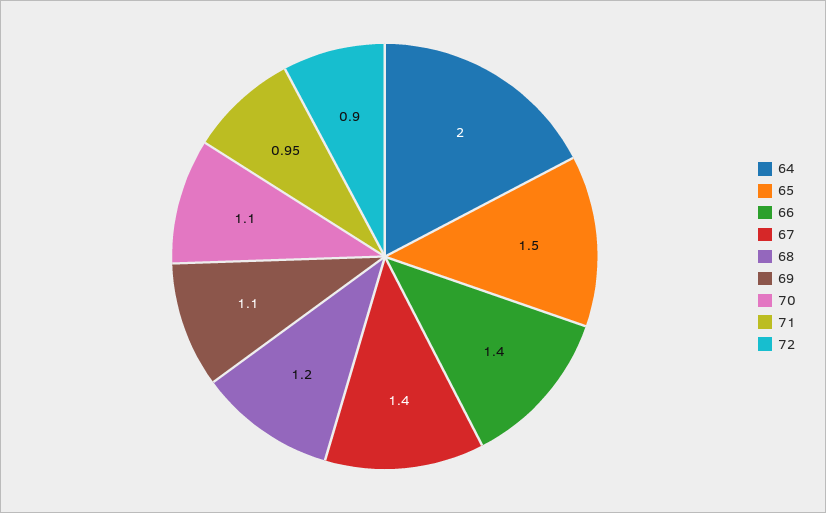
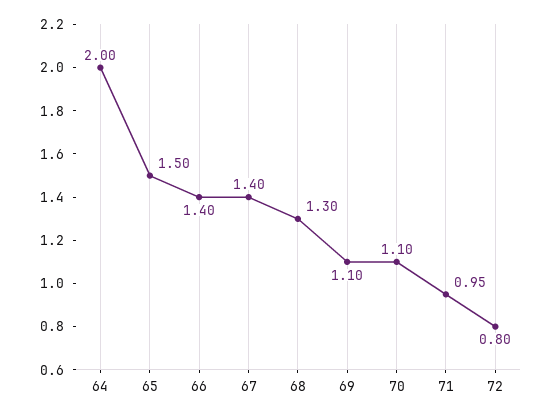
  {
    "64": 2,
    "65": 1.5,
    "66": 1.4,
    "67": 1.4,
-   "68": 1.2,
+   "68": 1.3,
    "69": 1.1,
    "70": 1.1,
    "71": 0.95,
-   "72": 0.9
+   "72": 0.8
  }

